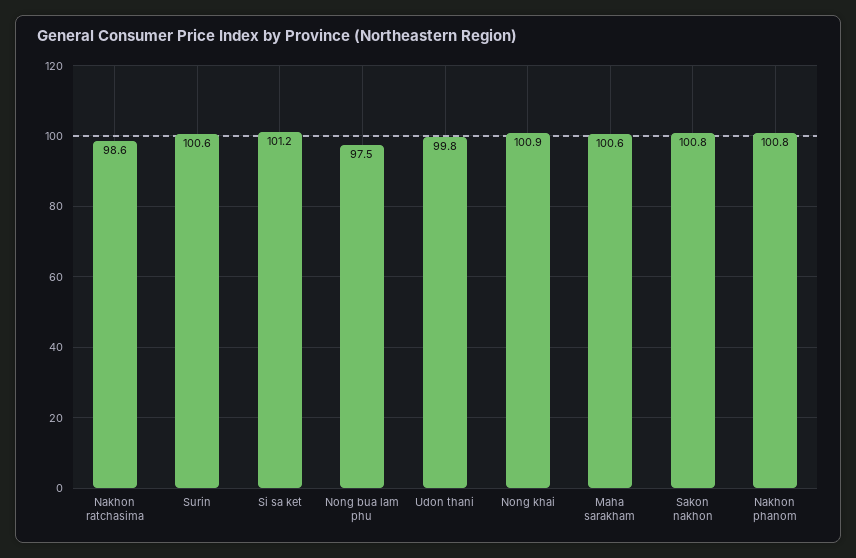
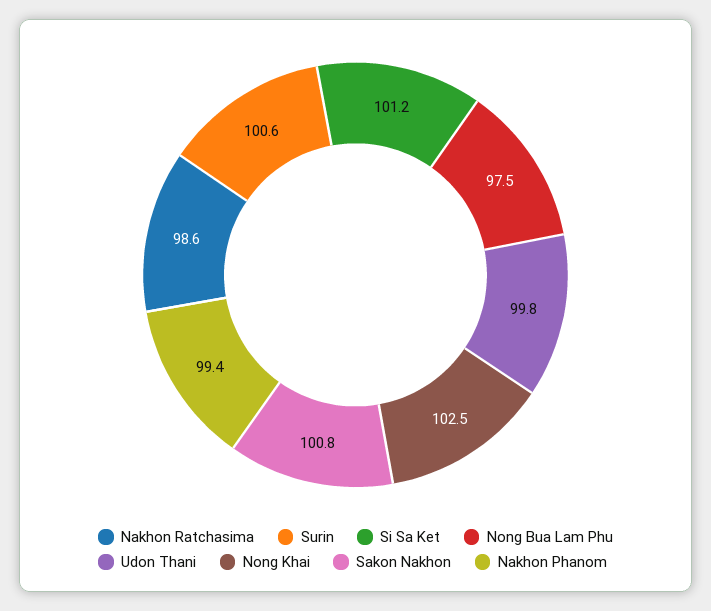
  {
    "Nakhon ratchasima": 98.6,
    "Surin": 100.6,
    "Si sa ket": 101.2,
    "Nong bua lam phu": 97.5,
    "Udon thani": 99.8,
-   "Nong khai": 100.9,
+   "Nong khai": 102.5,
-   "Maha sarakham": 100.6,
    "Sakon nakhon": 100.8,
-   "Nakhon phanom": 100.8
+   "Nakhon phanom": 99.4
  }

